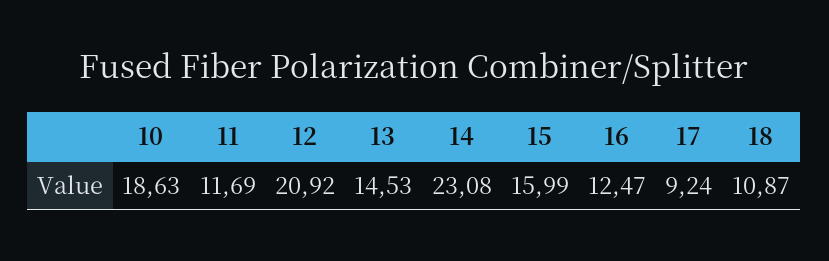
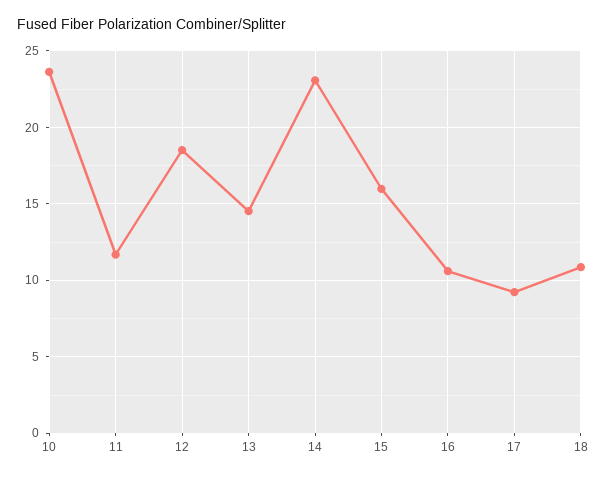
  {
-   "10": 18.63,
+   "10": 23.5,
    "11": 11.69,
-   "12": 20.92,
+   "12": 18.5,
    "13": 14.53,
    "14": 23.08,
    "15": 15.99,
-   "16": 12.47,
+   "16": 10.5,
    "17": 9.24,
    "18": 10.87
  }

